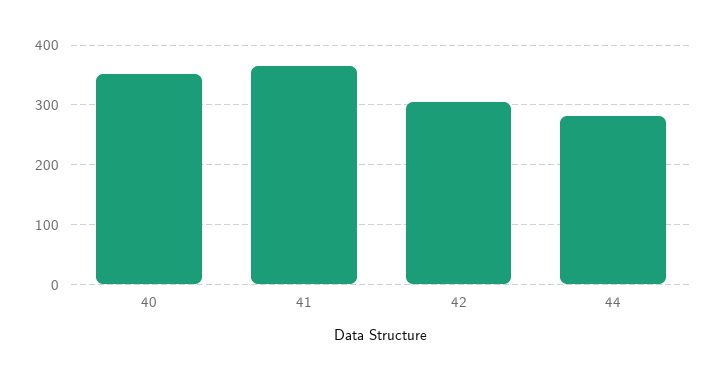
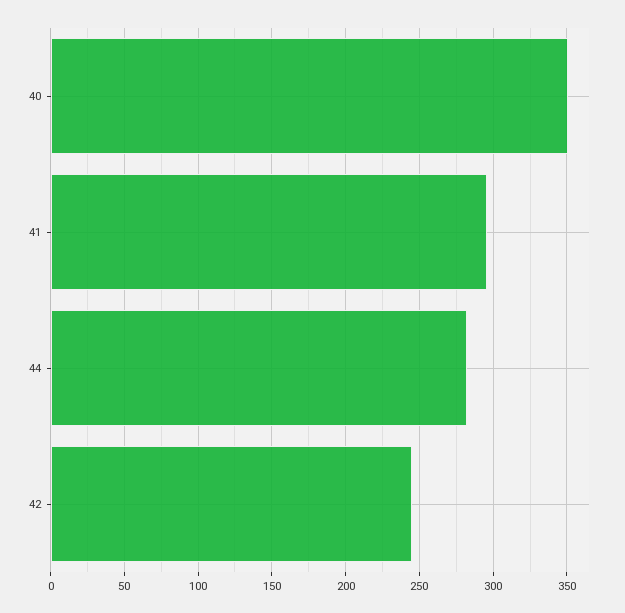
  {
    "40": 350,
-   "41": 360,
+   "41": 295,
-   "42": 300,
+   "42": 245,
    "44": 280
  }

